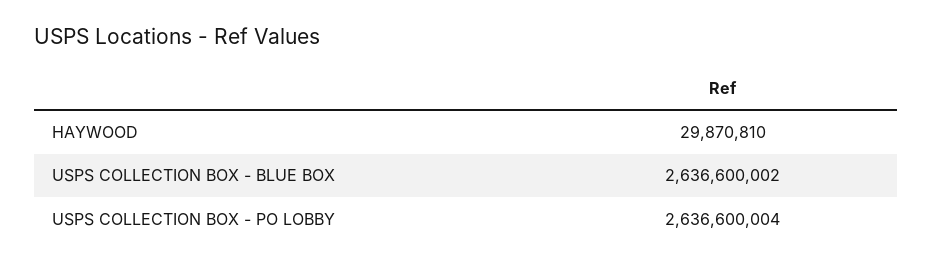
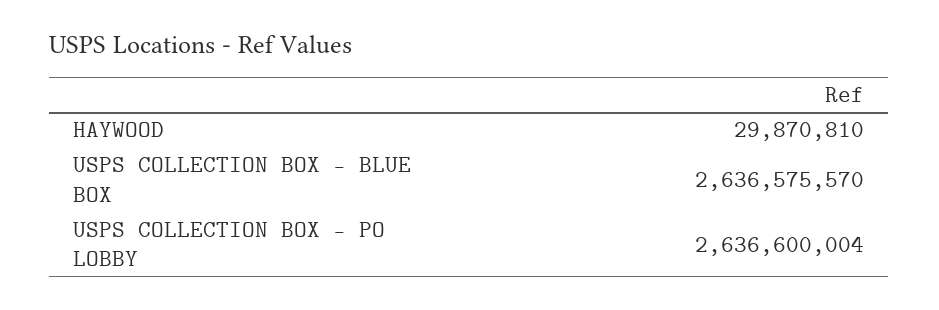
  {
    "HAYWOOD": 29870810,
-   "USPS COLLECTION BOX - BLUE BOX": 2636600002,
+   "USPS COLLECTION BOX - BLUE BOX": 2636575570,
    "USPS COLLECTION BOX - PO LOBBY": 2636600004
  }

